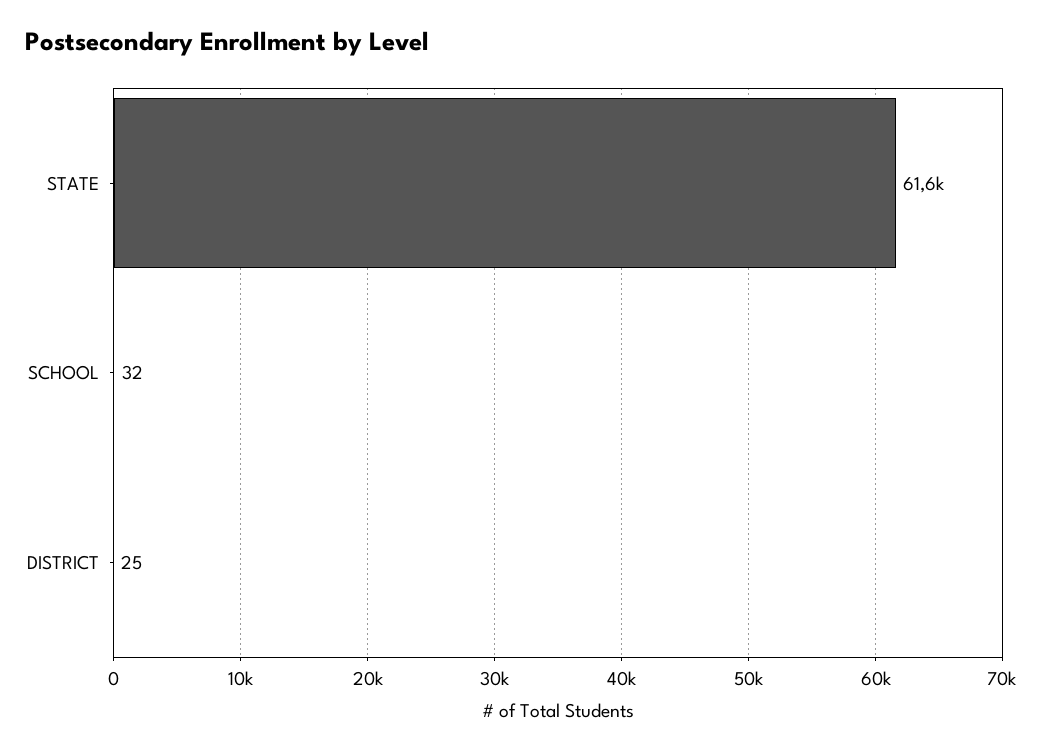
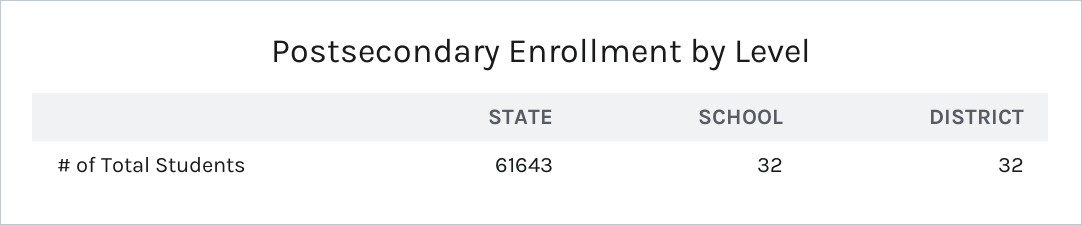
  {
    "STATE": 61643,
    "SCHOOL": 32,
-   "DISTRICT": 25
+   "DISTRICT": 32
  }

